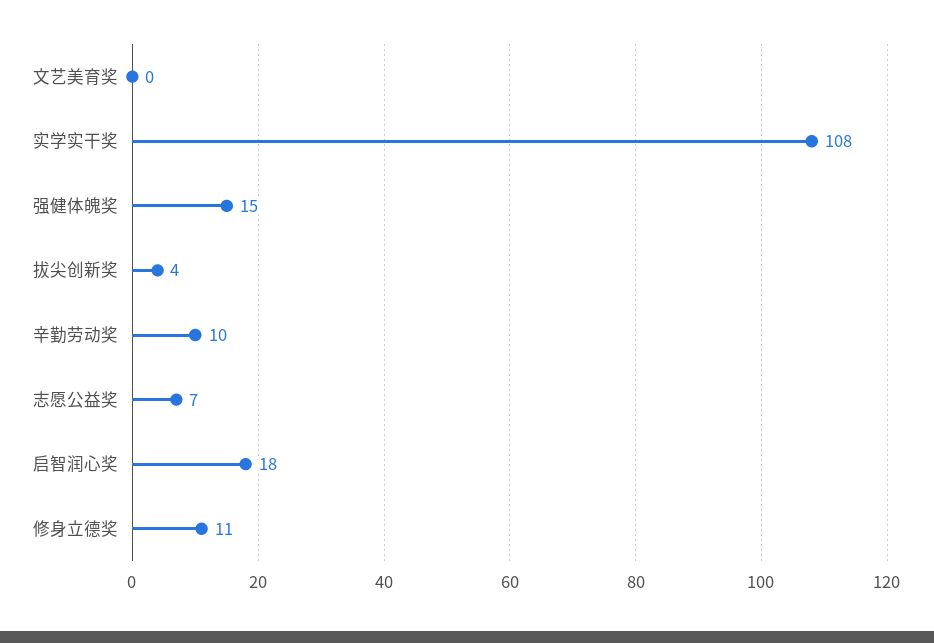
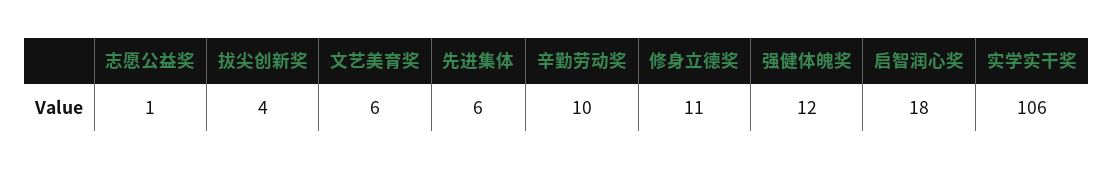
  {
-   "文艺美育奖": 0,
+   "文艺美育奖": 6,
-   "实学实干奖": 108,
+   "实学实干奖": 106,
-   "强健体魄奖": 15,
+   "强健体魄奖": 12,
    "拔尖创新奖": 4,
    "辛勤劳动奖": 10,
-   "志愿公益奖": 7,
+   "志愿公益奖": 1,
    "启智润心奖": 18,
-   "修身立德奖": 11
+   "修身立德奖": 11,
+   "先进集体": 6
  }

